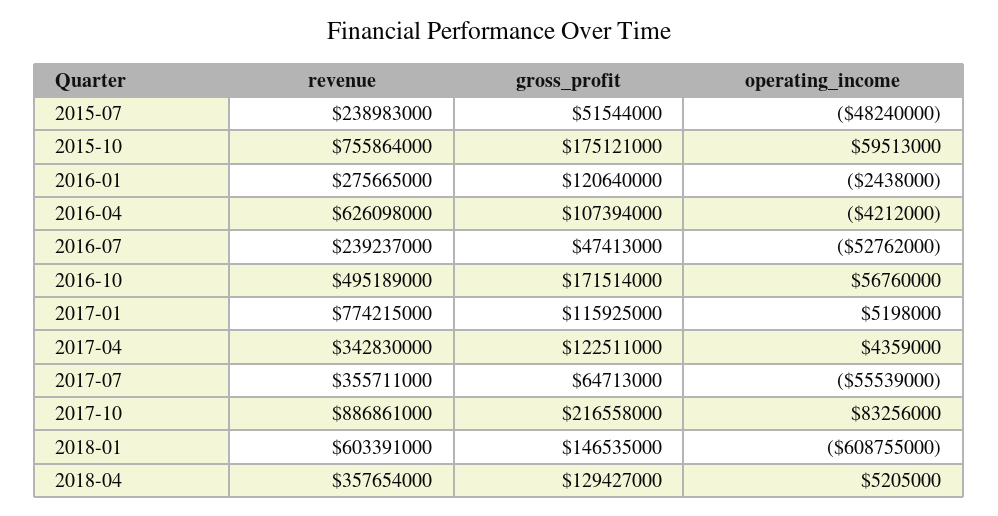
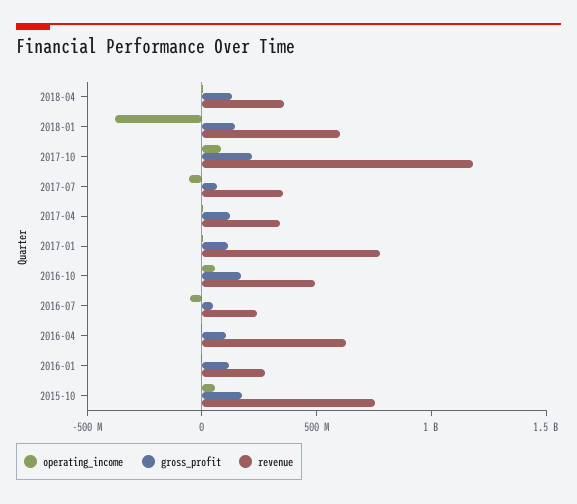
  {
    "revenue": {
-     "2015-07": 238983000,
      "2015-10": 755864000,
      "2016-01": 275665000,
      "2016-04": 626098000,
      "2016-07": 239237000,
      "2016-10": 495189000,
      "2017-01": 774215000,
      "2017-04": 342830000,
      "2017-07": 355711000,
-     "2017-10": 886861000,
+     "2017-10": 1200000000,
      "2018-01": 603391000,
      "2018-04": 357654000
    },
    "gross_profit": {
-     "2015-07": 51544000,
      "2015-10": 175121000,
      "2016-01": 120640000,
      "2016-04": 107394000,
      "2016-07": 47413000,
      "2016-10": 171514000,
      "2017-01": 115925000,
      "2017-04": 122511000,
      "2017-07": 64713000,
      "2017-10": 216558000,
      "2018-01": 146535000,
      "2018-04": 129427000
    },
    "operating_income": {
-     "2015-07": -48240000,
      "2015-10": 59513000,
      "2016-01": -2438000,
      "2016-04": -4212000,
      "2016-07": -52762000,
      "2016-10": 56760000,
      "2017-01": 5198000,
      "2017-04": 4359000,
      "2017-07": -55539000,
      "2017-10": 83256000,
-     "2018-01": -608755000,
+     "2018-01": -400000000,
      "2018-04": 5205000
    }
  }

